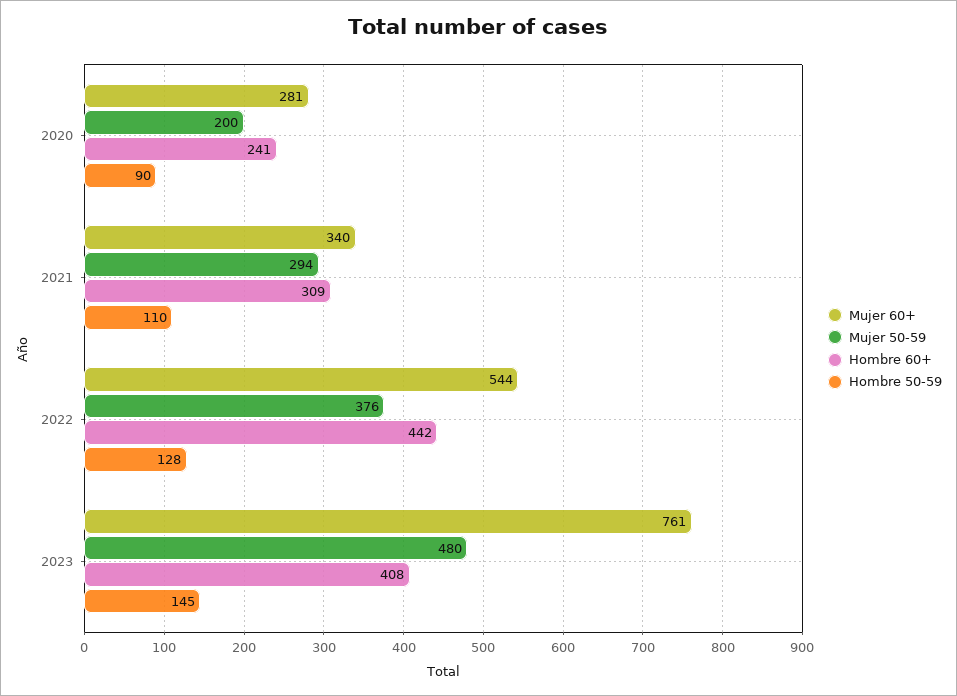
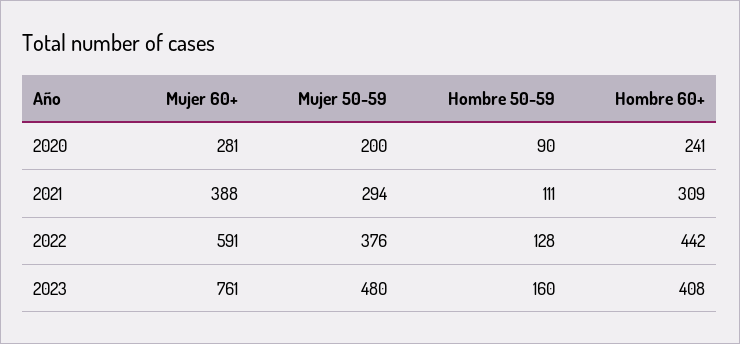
  {
    "Mujer 60+": {
      "2020": 281,
-     "2021": 340,
+     "2021": 388,
-     "2022": 544,
+     "2022": 591,
      "2023": 761
    },
    "Mujer 50-59": {
      "2020": 200,
      "2021": 294,
      "2022": 376,
      "2023": 480
    },
    "Hombre 60+": {
      "2020": 241,
      "2021": 309,
      "2022": 442,
      "2023": 408
    },
    "Hombre 50-59": {
      "2020": 90,
-     "2021": 110,
+     "2021": 111,
      "2022": 128,
-     "2023": 145
+     "2023": 160
    }
  }

